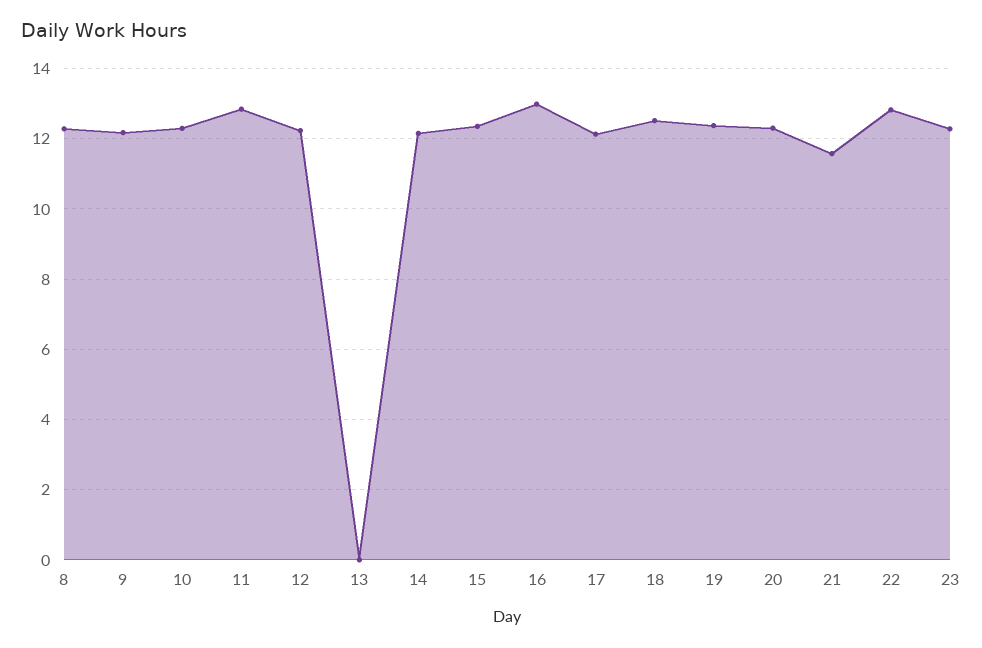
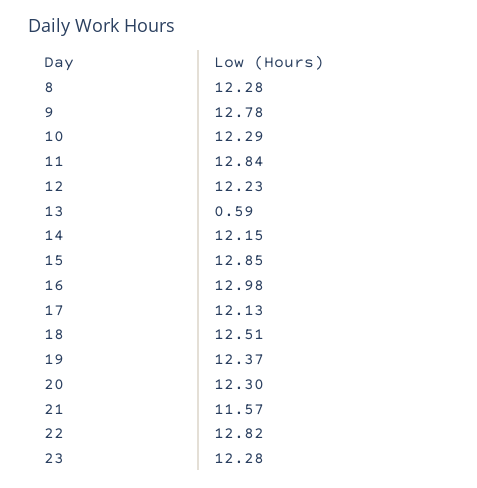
  {
    "8": 12.28,
-   "9": 12.2,
+   "9": 12.78,
    "10": 12.29,
    "11": 12.84,
    "12": 12.23,
-   "13": 0,
+   "13": 0.59,
    "14": 12.15,
-   "15": 12.4,
+   "15": 12.85,
    "16": 12.98,
    "17": 12.13,
    "18": 12.51,
    "19": 12.37,
    "20": 12.3,
    "21": 11.57,
    "22": 12.82,
    "23": 12.28
  }

